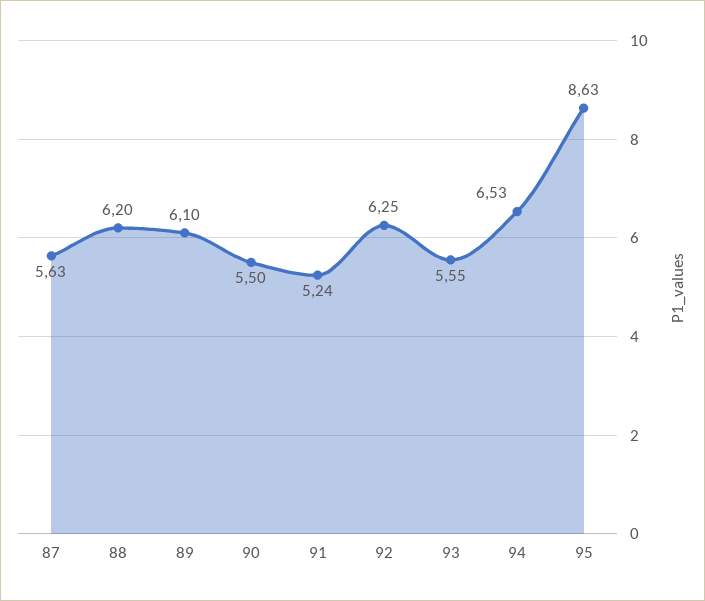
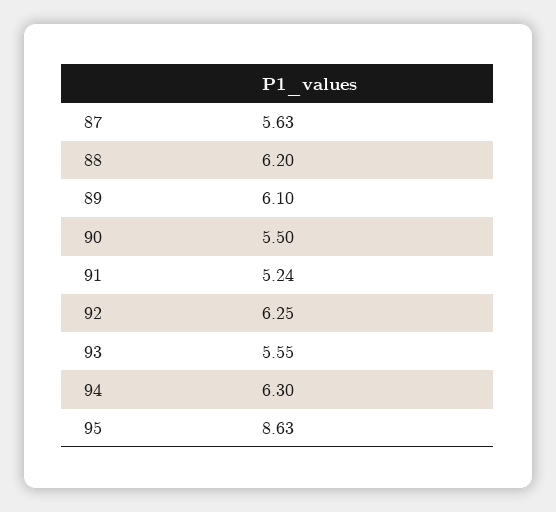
  {
    "87": 5.63,
    "88": 6.2,
    "89": 6.1,
    "90": 5.5,
    "91": 5.24,
    "92": 6.25,
    "93": 5.55,
-   "94": 6.53,
+   "94": 6.3,
    "95": 8.63
  }

